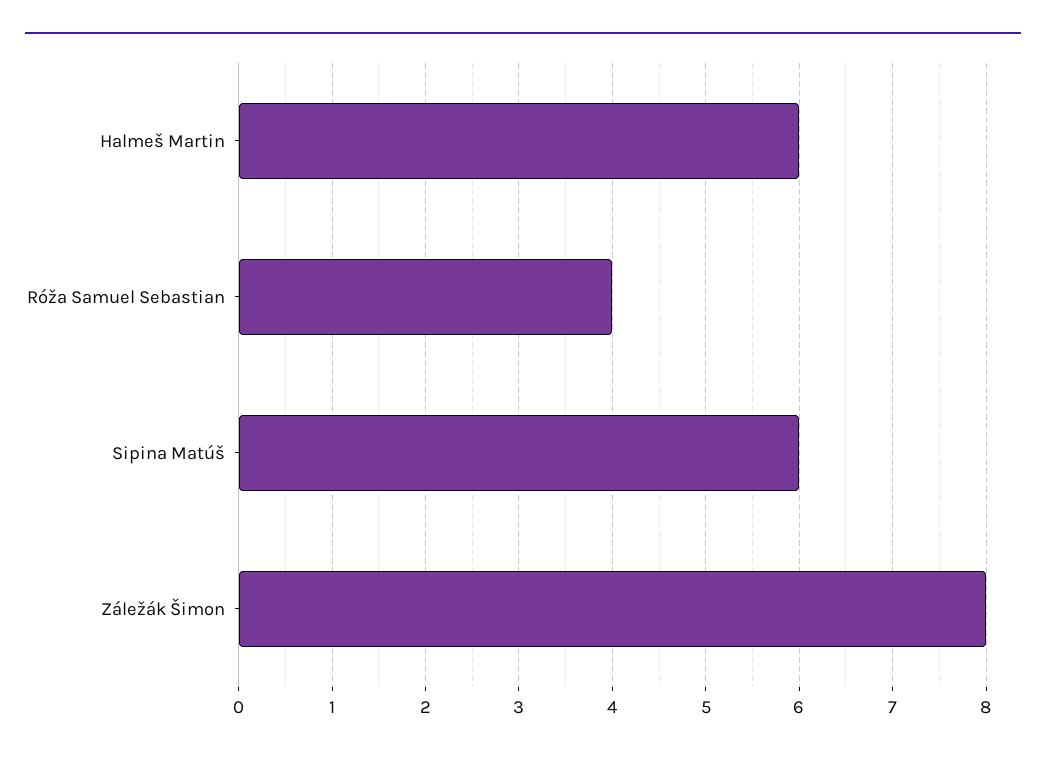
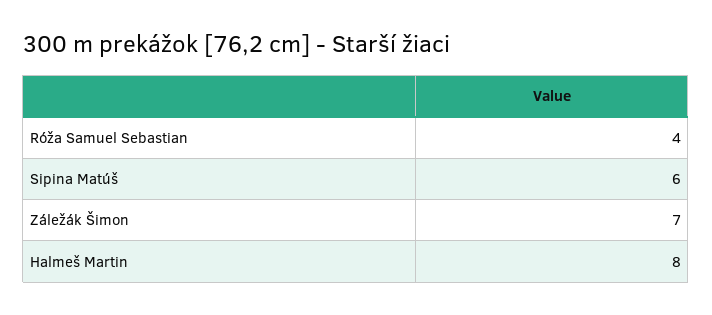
  {
-   "Halmeš Martin": 6,
+   "Halmeš Martin": 8,
    "Róža Samuel Sebastian": 4,
    "Sipina Matúš": 6,
-   "Záležák Šimon": 8
+   "Záležák Šimon": 7
  }

